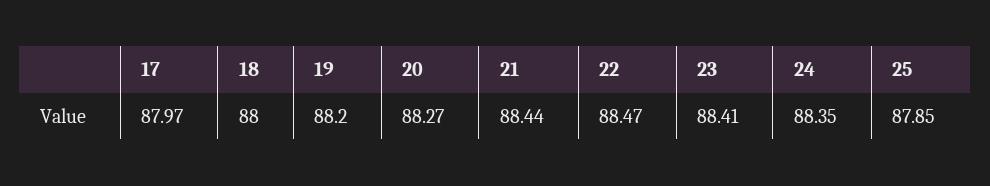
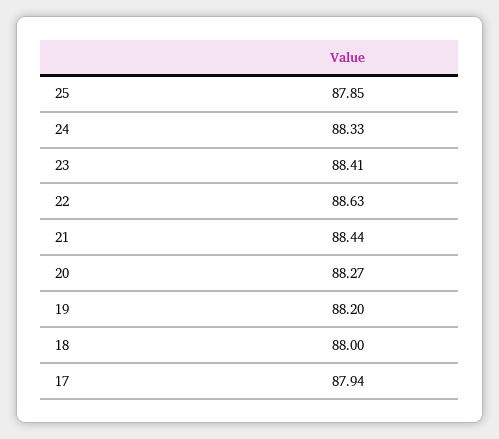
  {
-   "17": 87.97,
+   "17": 87.94,
    "18": 88,
    "19": 88.2,
    "20": 88.27,
    "21": 88.44,
-   "22": 88.47,
+   "22": 88.63,
    "23": 88.41,
-   "24": 88.35,
+   "24": 88.33,
    "25": 87.85
  }

